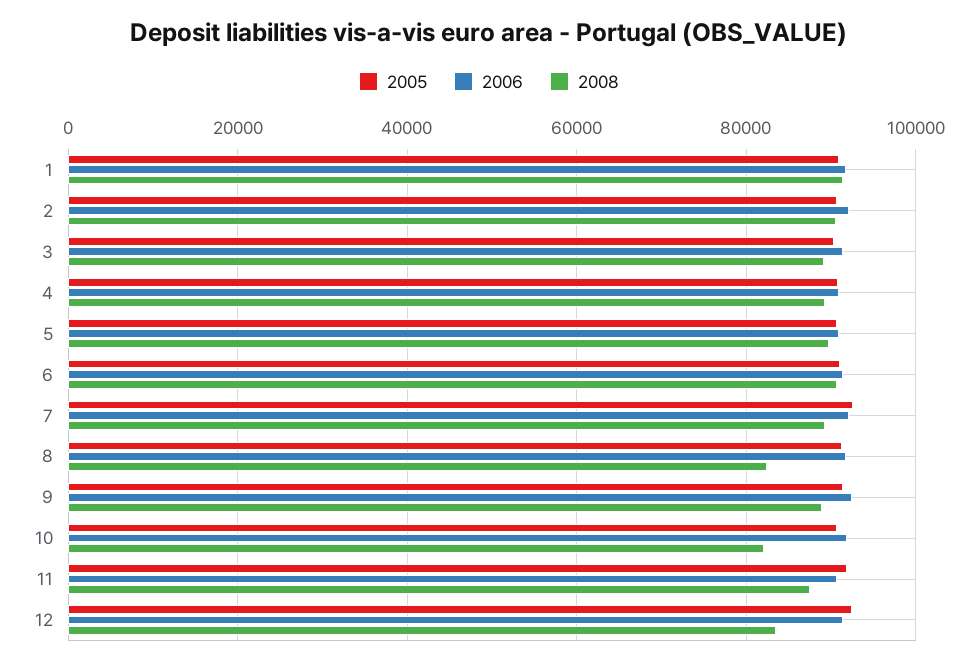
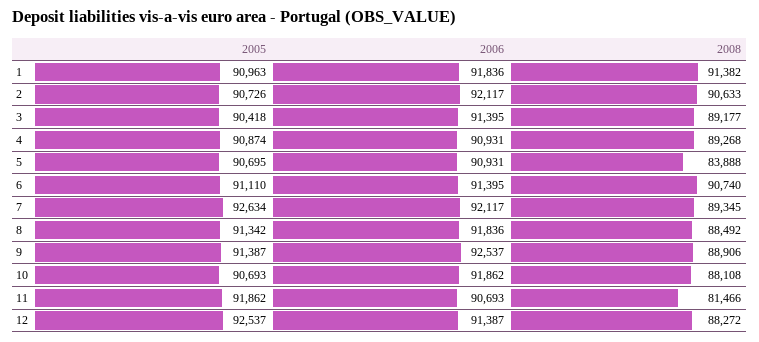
  {
    "2005": {
      "1": 90963,
      "2": 90726,
      "3": 90418,
      "4": 90874,
      "5": 90695,
      "6": 91110,
      "7": 92634,
      "8": 91342,
      "9": 91387,
      "10": 90693,
      "11": 91862,
      "12": 92537
    },
    "2006": {
      "1": 91836,
      "2": 92117,
      "3": 91395,
      "4": 90931,
      "5": 90931,
      "6": 91395,
      "7": 92117,
      "8": 91836,
      "9": 92537,
      "10": 91862,
      "11": 90693,
      "12": 91387
    },
    "2008": {
      "1": 91382,
      "2": 90633,
      "3": 89177,
      "4": 89268,
-     "5": 90000,
+     "5": 83888,
      "6": 90740,
      "7": 89345,
-     "8": 82000,
+     "8": 88492,
      "9": 88906,
-     "10": 82000,
+     "10": 88108,
-     "11": 88000,
+     "11": 81466,
-     "12": 84000
+     "12": 88272
    }
  }

